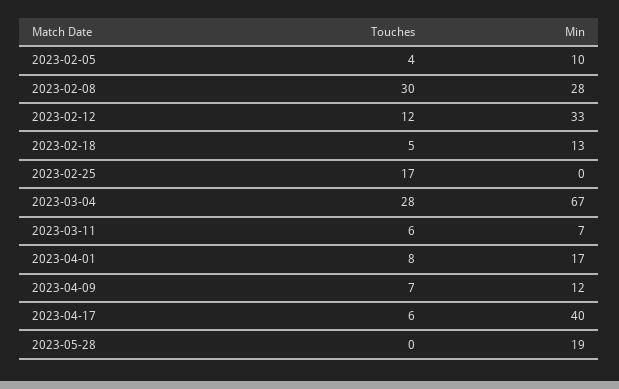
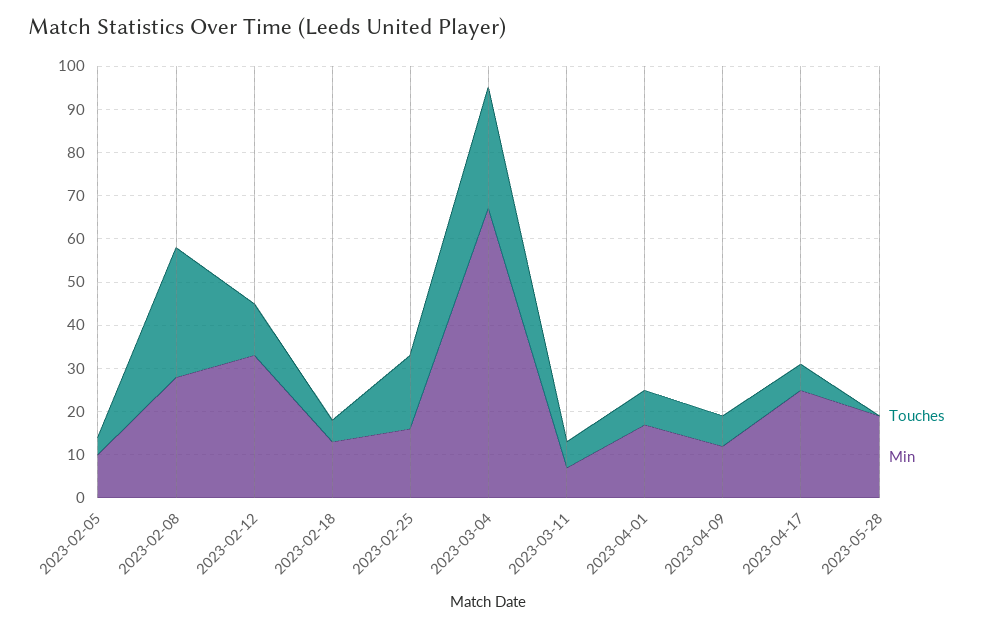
  {
    "Touches": {
      "2023-02-05": 4,
      "2023-02-08": 30,
      "2023-02-12": 12,
      "2023-02-18": 5,
      "2023-02-25": 17,
      "2023-03-04": 28,
      "2023-03-11": 6,
      "2023-04-01": 8,
      "2023-04-09": 7,
      "2023-04-17": 6,
      "2023-05-28": 0
    },
    "Min": {
      "2023-02-05": 10,
      "2023-02-08": 28,
      "2023-02-12": 33,
      "2023-02-18": 13,
-     "2023-02-25": 0,
+     "2023-02-25": 15,
      "2023-03-04": 67,
      "2023-03-11": 7,
      "2023-04-01": 17,
      "2023-04-09": 12,
-     "2023-04-17": 40,
+     "2023-04-17": 25,
      "2023-05-28": 19
    }
  }

